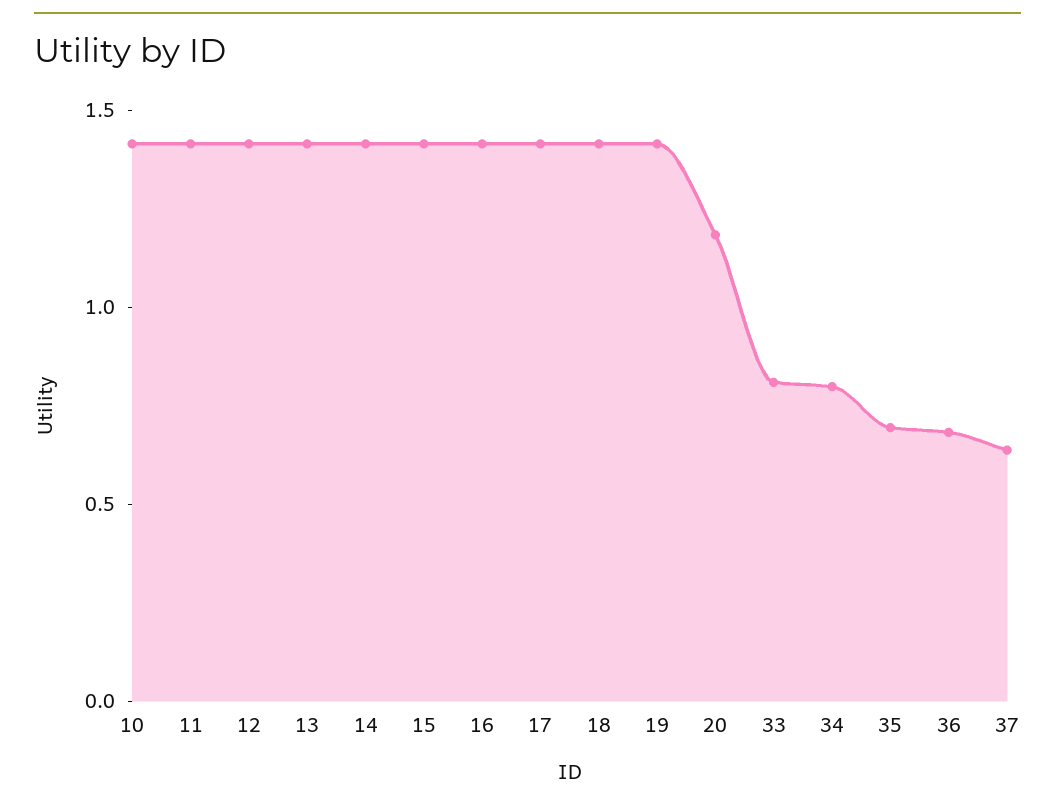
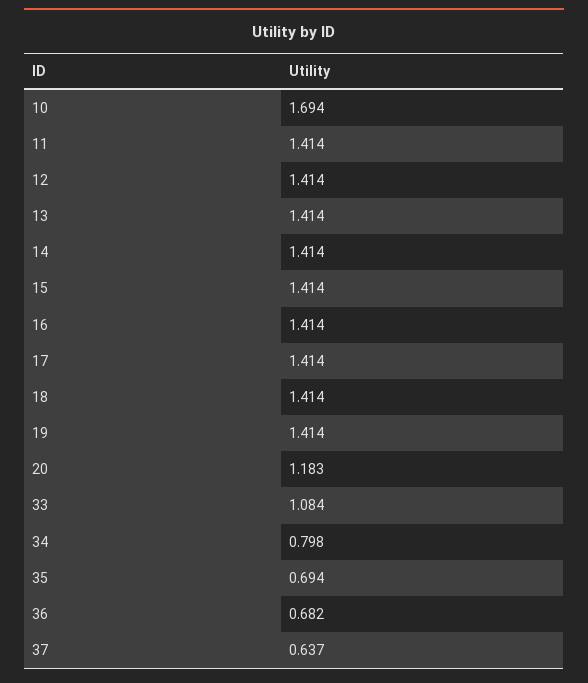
  {
-   "10": 1.4,
+   "10": 1.694,
    "11": 1.414,
    "12": 1.414,
    "13": 1.414,
    "14": 1.414,
    "15": 1.414,
    "16": 1.414,
    "17": 1.414,
    "18": 1.414,
    "19": 1.414,
    "20": 1.183,
-   "33": 0.8,
+   "33": 1.084,
    "34": 0.798,
    "35": 0.694,
    "36": 0.682,
    "37": 0.637
  }

